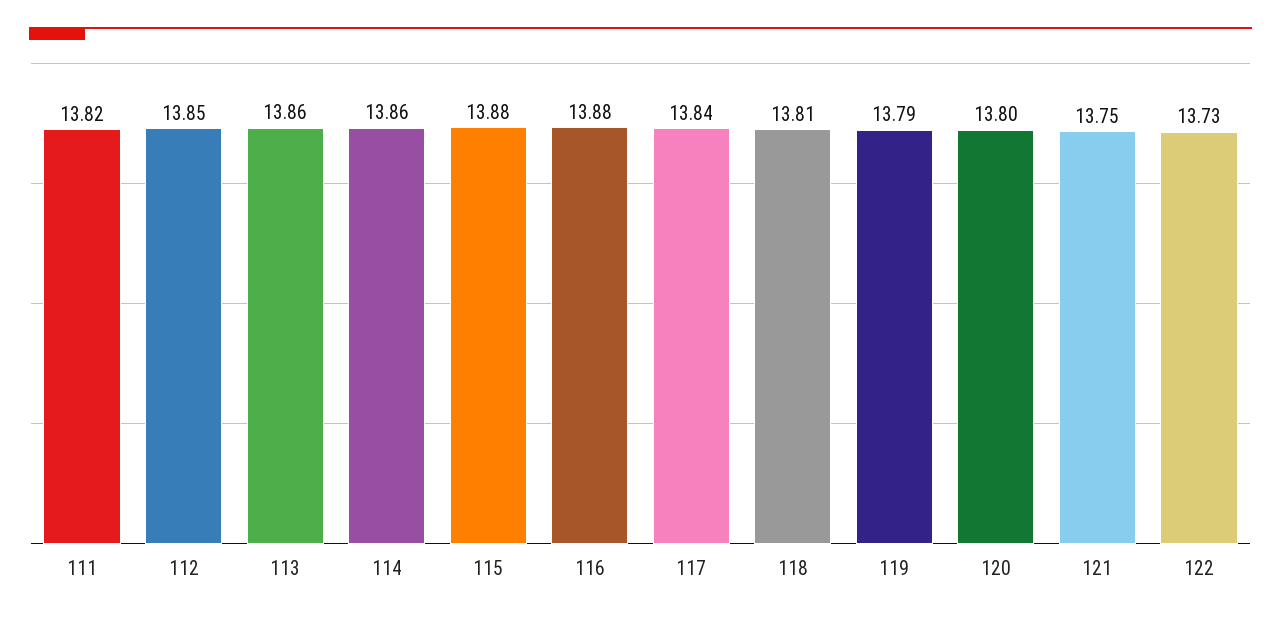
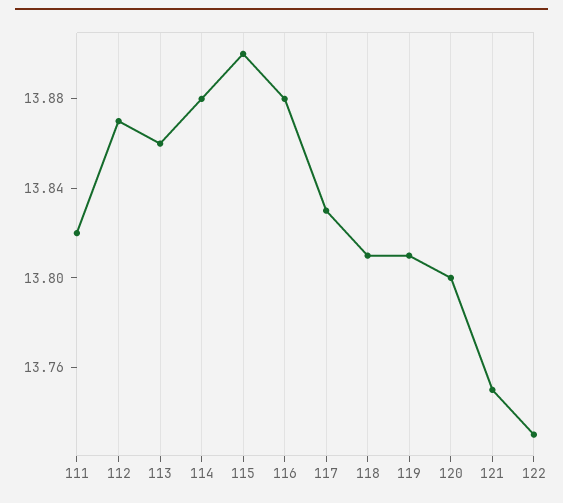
  {
    "111": 13.82,
-   "112": 13.85,
+   "112": 13.87,
    "113": 13.86,
-   "114": 13.86,
+   "114": 13.88,
-   "115": 13.88,
+   "115": 13.9,
    "116": 13.88,
-   "117": 13.84,
+   "117": 13.83,
    "118": 13.81,
-   "119": 13.79,
+   "119": 13.81,
    "120": 13.8,
    "121": 13.75,
    "122": 13.73
  }

